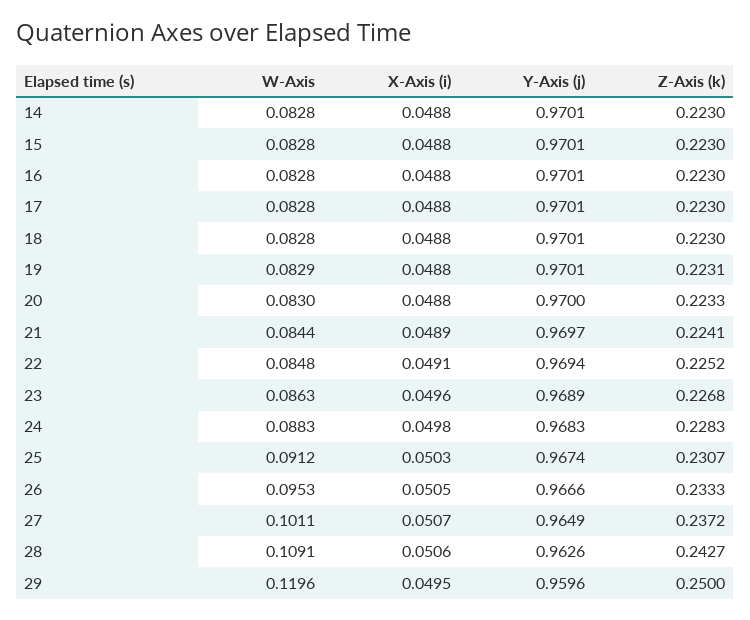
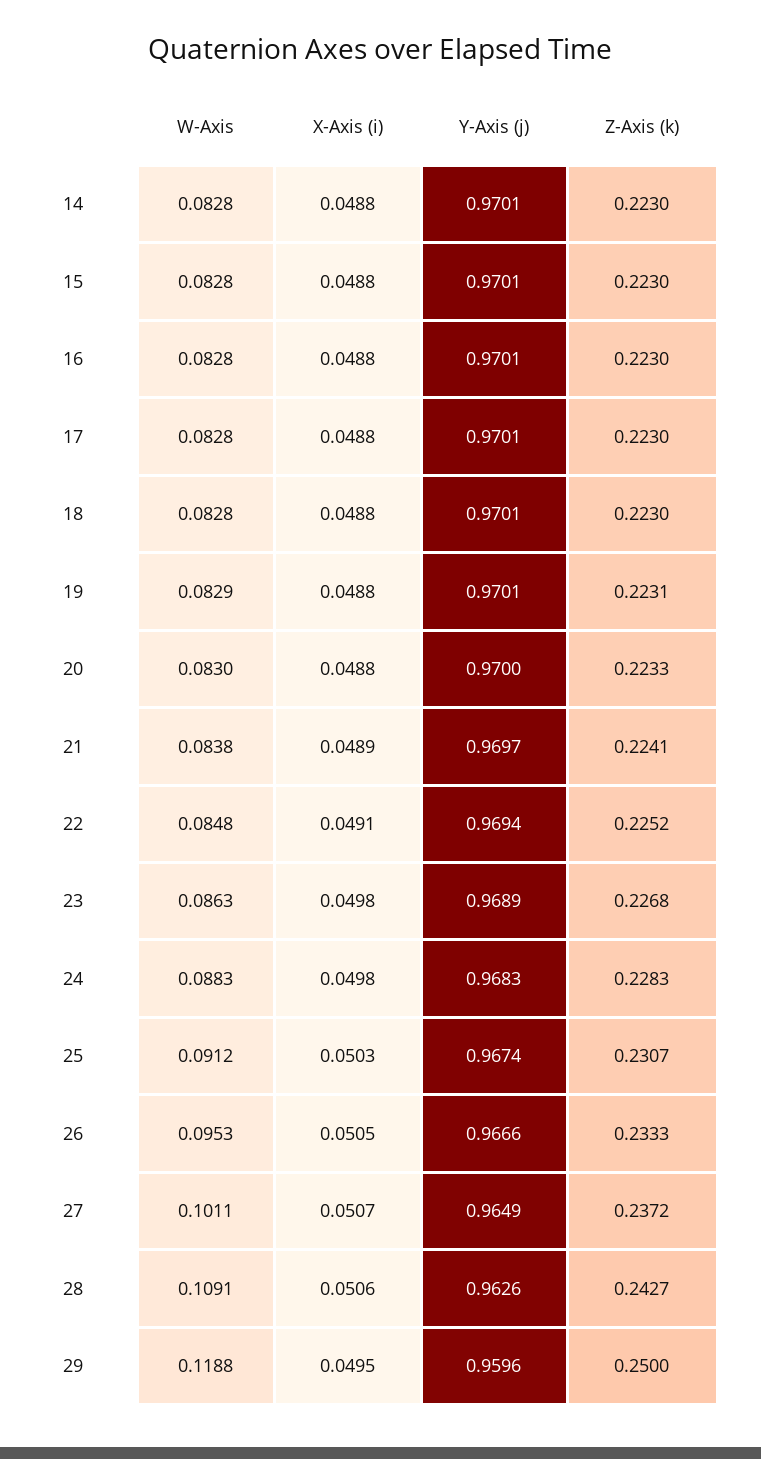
  {
    "W-Axis": {
      "14": 0.0828,
      "15": 0.0828,
      "16": 0.0828,
      "17": 0.0828,
      "18": 0.0828,
      "19": 0.0829,
      "20": 0.083,
-     "21": 0.0844,
+     "21": 0.0838,
      "22": 0.0848,
      "23": 0.0863,
      "24": 0.0883,
      "25": 0.0912,
      "26": 0.0953,
      "27": 0.1011,
      "28": 0.1091,
-     "29": 0.1196
+     "29": 0.1188
    },
    "X-Axis (i)": {
      "14": 0.0488,
      "15": 0.0488,
      "16": 0.0488,
      "17": 0.0488,
      "18": 0.0488,
      "19": 0.0488,
      "20": 0.0488,
      "21": 0.0489,
      "22": 0.0491,
-     "23": 0.0496,
+     "23": 0.0498,
      "24": 0.0498,
      "25": 0.0503,
      "26": 0.0505,
      "27": 0.0507,
      "28": 0.0506,
      "29": 0.0495
    },
    "Y-Axis (j)": {
      "14": 0.9701,
      "15": 0.9701,
      "16": 0.9701,
      "17": 0.9701,
      "18": 0.9701,
      "19": 0.9701,
      "20": 0.97,
      "21": 0.9697,
      "22": 0.9694,
      "23": 0.9689,
      "24": 0.9683,
      "25": 0.9674,
      "26": 0.9666,
      "27": 0.9649,
      "28": 0.9626,
      "29": 0.9596
    },
    "Z-Axis (k)": {
      "14": 0.223,
      "15": 0.223,
      "16": 0.223,
      "17": 0.223,
      "18": 0.223,
      "19": 0.2231,
      "20": 0.2233,
      "21": 0.2241,
      "22": 0.2252,
      "23": 0.2268,
      "24": 0.2283,
      "25": 0.2307,
      "26": 0.2333,
      "27": 0.2372,
      "28": 0.2427,
      "29": 0.25
    }
  }

